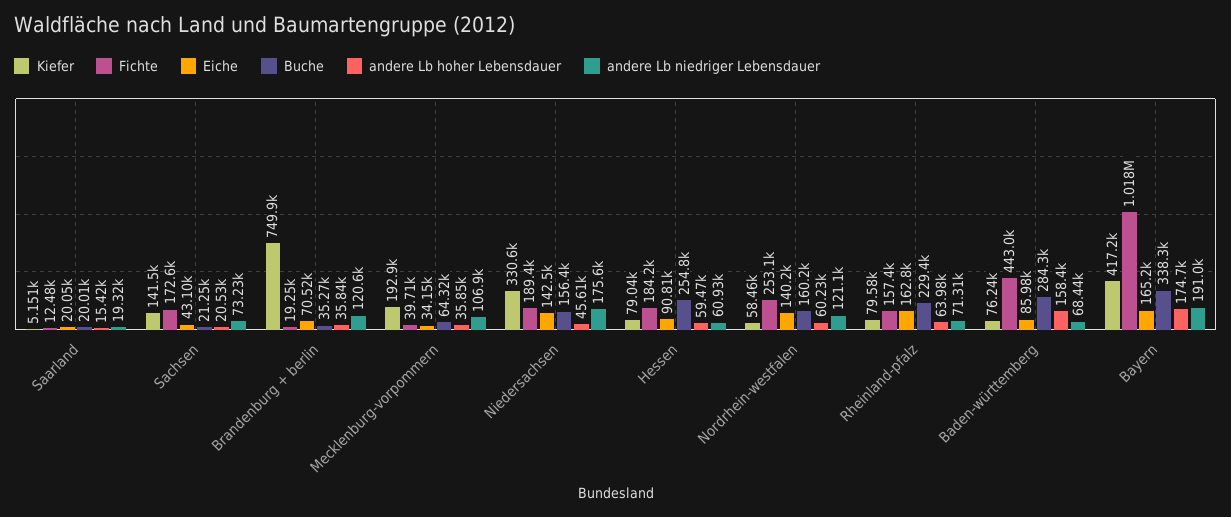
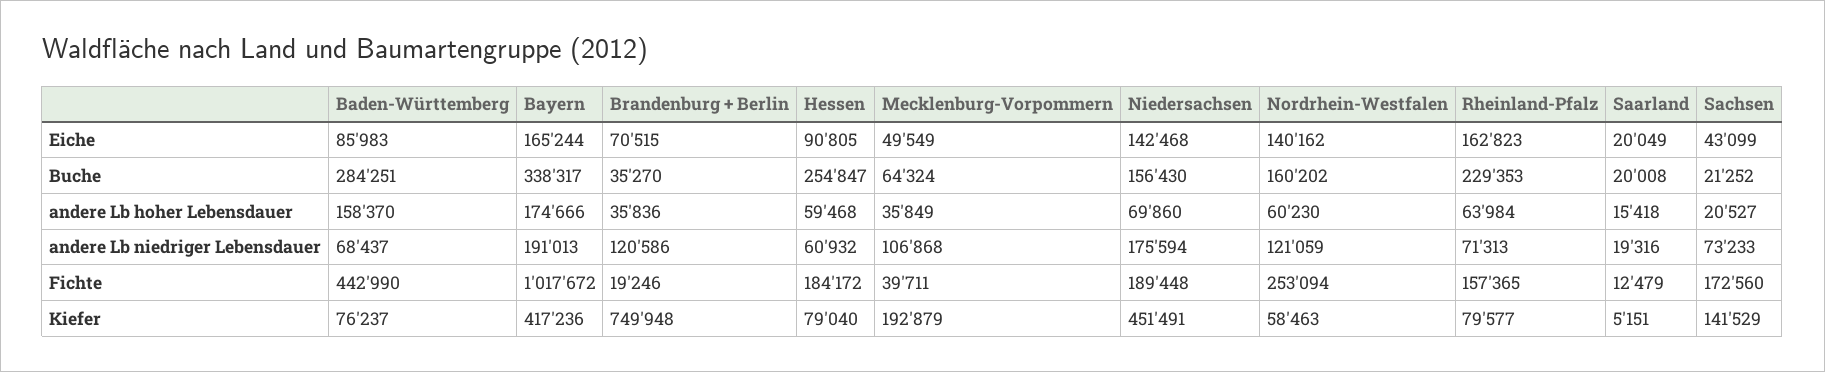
  {
    "Kiefer": {
      "Saarland": 5151,
      "Sachsen": 141529,
      "Brandenburg + berlin": 749948,
      "Mecklenburg-vorpommern": 192879,
-     "Niedersachsen": 330600,
+     "Niedersachsen": 451491,
      "Hessen": 79040,
      "Nordrhein-westfalen": 58463,
      "Rheinland-pfalz": 79577,
      "Baden-württemberg": 76237,
      "Bayern": 417236
    },
    "Fichte": {
      "Saarland": 12479,
      "Sachsen": 172560,
      "Brandenburg + berlin": 19246,
      "Mecklenburg-vorpommern": 39711,
      "Niedersachsen": 189448,
      "Hessen": 184172,
      "Nordrhein-westfalen": 253094,
      "Rheinland-pfalz": 157365,
      "Baden-württemberg": 442990,
      "Bayern": 1017672
    },
    "Eiche": {
      "Saarland": 20049,
      "Sachsen": 43099,
      "Brandenburg + berlin": 70515,
-     "Mecklenburg-vorpommern": 34150,
+     "Mecklenburg-vorpommern": 49549,
      "Niedersachsen": 142468,
      "Hessen": 90805,
      "Nordrhein-westfalen": 140162,
      "Rheinland-pfalz": 162823,
      "Baden-württemberg": 85983,
      "Bayern": 165244
    },
    "Buche": {
      "Saarland": 20008,
      "Sachsen": 21252,
      "Brandenburg + berlin": 35270,
      "Mecklenburg-vorpommern": 64324,
      "Niedersachsen": 156430,
      "Hessen": 254847,
      "Nordrhein-westfalen": 160202,
      "Rheinland-pfalz": 229353,
      "Baden-württemberg": 284251,
      "Bayern": 338317
    },
    "andere Lb hoher Lebensdauer": {
      "Saarland": 15418,
      "Sachsen": 20527,
      "Brandenburg + berlin": 35836,
      "Mecklenburg-vorpommern": 35849,
-     "Niedersachsen": 45610,
+     "Niedersachsen": 69860,
      "Hessen": 59468,
      "Nordrhein-westfalen": 60230,
      "Rheinland-pfalz": 63984,
      "Baden-württemberg": 158370,
      "Bayern": 174666
    },
    "andere Lb niedriger Lebensdauer": {
      "Saarland": 19316,
      "Sachsen": 73233,
      "Brandenburg + berlin": 120586,
      "Mecklenburg-vorpommern": 106868,
      "Niedersachsen": 175594,
      "Hessen": 60932,
      "Nordrhein-westfalen": 121059,
      "Rheinland-pfalz": 71313,
      "Baden-württemberg": 68437,
      "Bayern": 191013
    }
  }

